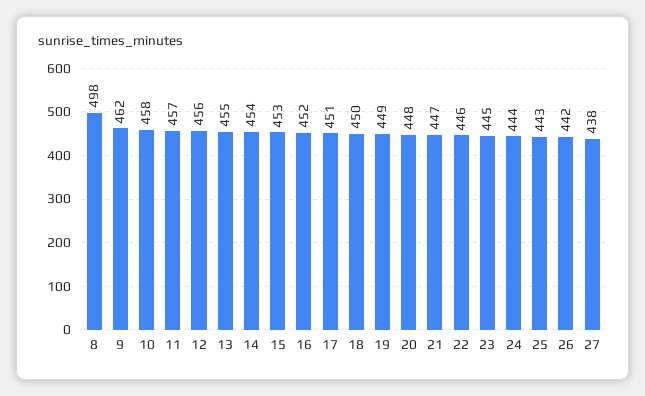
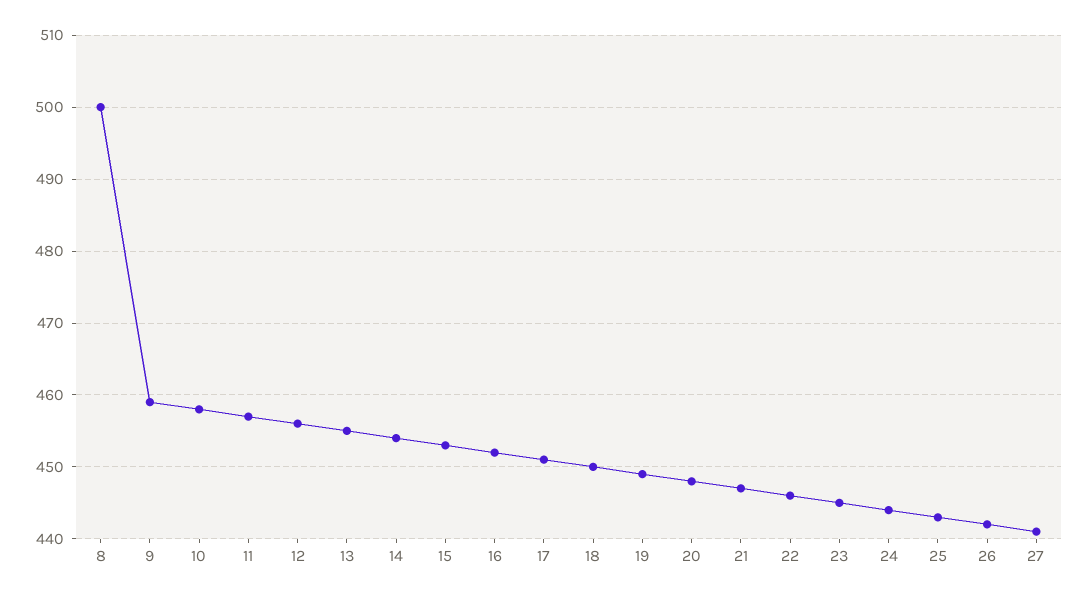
  {
-   "8": 498,
+   "8": 500,
-   "9": 462,
+   "9": 459,
    "10": 458,
    "11": 457,
    "12": 456,
    "13": 455,
    "14": 454,
    "15": 453,
    "16": 452,
    "17": 451,
    "18": 450,
    "19": 449,
    "20": 448,
    "21": 447,
    "22": 446,
    "23": 445,
    "24": 444,
    "25": 443,
    "26": 442,
-   "27": 438
+   "27": 441
  }

